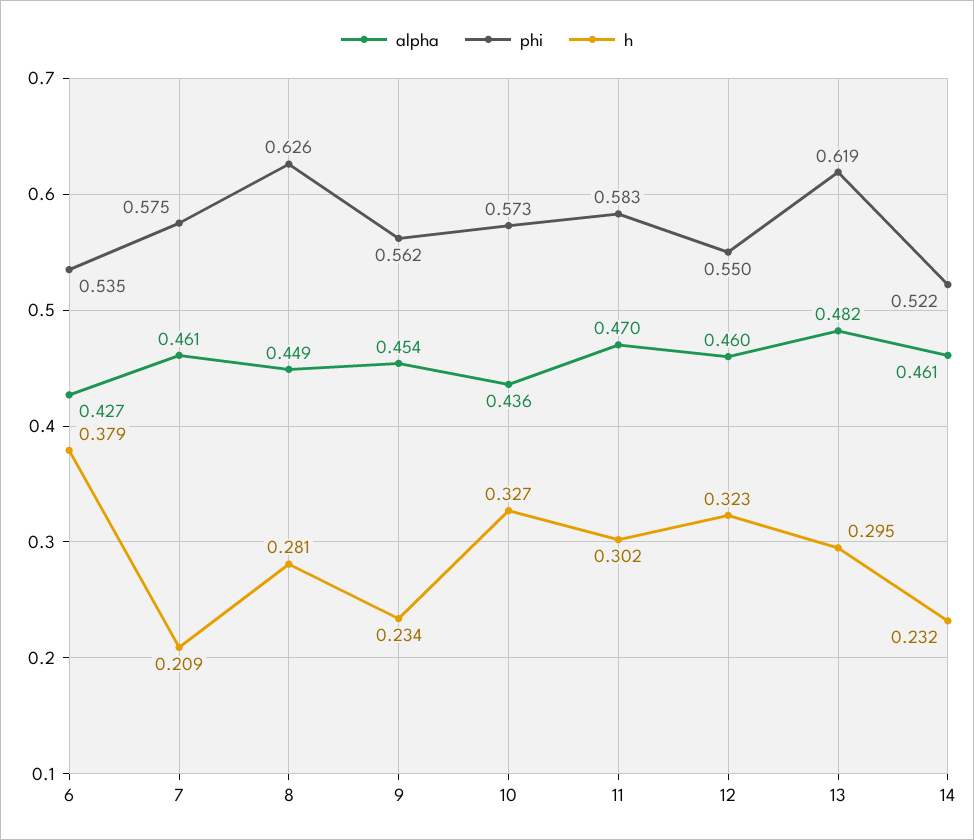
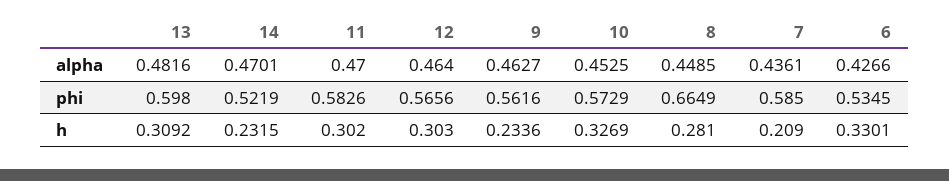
  {
    "alpha": {
      "6": 0.4266,
-     "7": 0.461,
+     "7": 0.4361,
      "8": 0.4485,
-     "9": 0.454,
+     "9": 0.4627,
-     "10": 0.436,
+     "10": 0.4525,
      "11": 0.47,
-     "12": 0.46,
+     "12": 0.464,
      "13": 0.4816,
-     "14": 0.461
+     "14": 0.4701
    },
    "phi": {
      "6": 0.5345,
-     "7": 0.575,
+     "7": 0.585,
-     "8": 0.626,
+     "8": 0.6649,
      "9": 0.5616,
      "10": 0.5729,
      "11": 0.5826,
-     "12": 0.55,
+     "12": 0.5656,
-     "13": 0.619,
+     "13": 0.598,
      "14": 0.5219
    },
    "h": {
-     "6": 0.379,
+     "6": 0.3301,
      "7": 0.209,
      "8": 0.281,
      "9": 0.2336,
      "10": 0.3269,
      "11": 0.302,
-     "12": 0.323,
+     "12": 0.303,
-     "13": 0.295,
+     "13": 0.3092,
      "14": 0.2315
    }
  }

